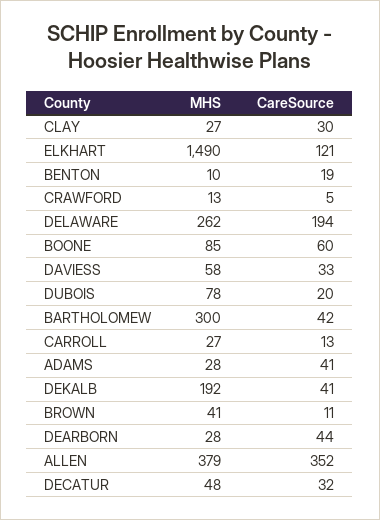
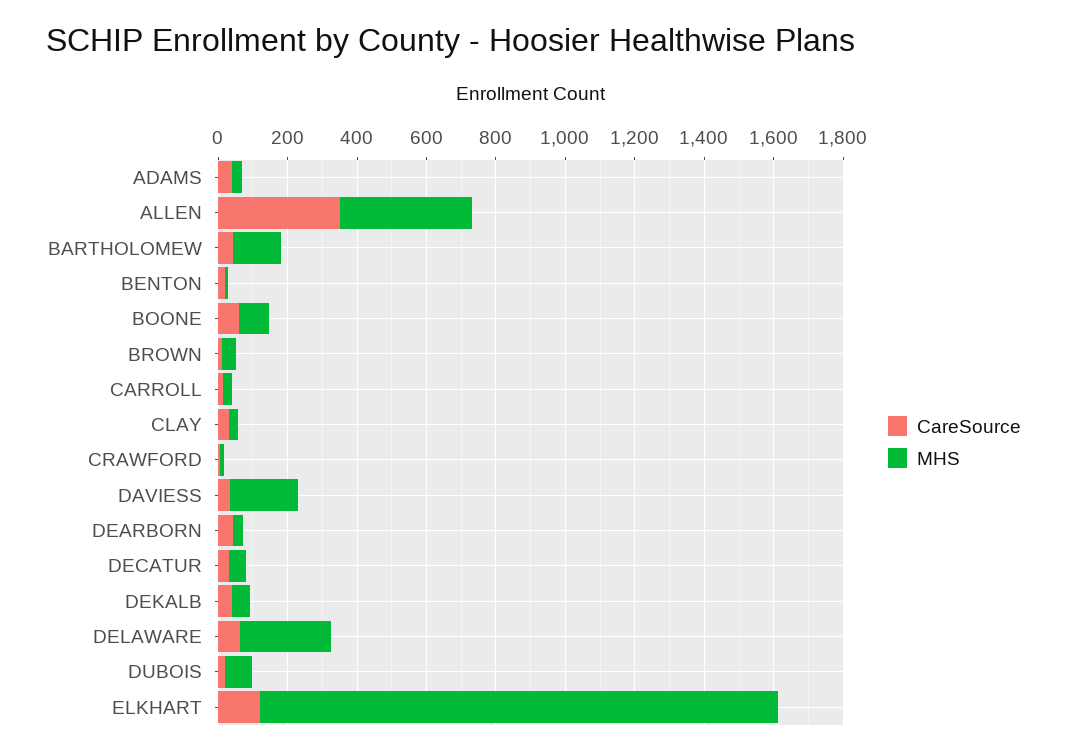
  {
    "MHS": {
      "CLAY": 27,
      "ELKHART": 1490,
      "BENTON": 10,
      "CRAWFORD": 13,
      "DELAWARE": 262,
      "BOONE": 85,
-     "DAVIESS": 58,
+     "DAVIESS": 200,
      "DUBOIS": 78,
-     "BARTHOLOMEW": 300,
+     "BARTHOLOMEW": 150,
      "CARROLL": 27,
      "ADAMS": 28,
-     "DEKALB": 192,
+     "DEKALB": 50,
      "BROWN": 41,
      "DEARBORN": 28,
      "ALLEN": 379,
      "DECATUR": 48
    },
    "CareSource": {
      "CLAY": 30,
      "ELKHART": 121,
      "BENTON": 19,
      "CRAWFORD": 5,
-     "DELAWARE": 194,
+     "DELAWARE": 50,
      "BOONE": 60,
      "DAVIESS": 33,
      "DUBOIS": 20,
      "BARTHOLOMEW": 42,
      "CARROLL": 13,
      "ADAMS": 41,
      "DEKALB": 41,
      "BROWN": 11,
      "DEARBORN": 44,
      "ALLEN": 352,
      "DECATUR": 32
    }
  }

